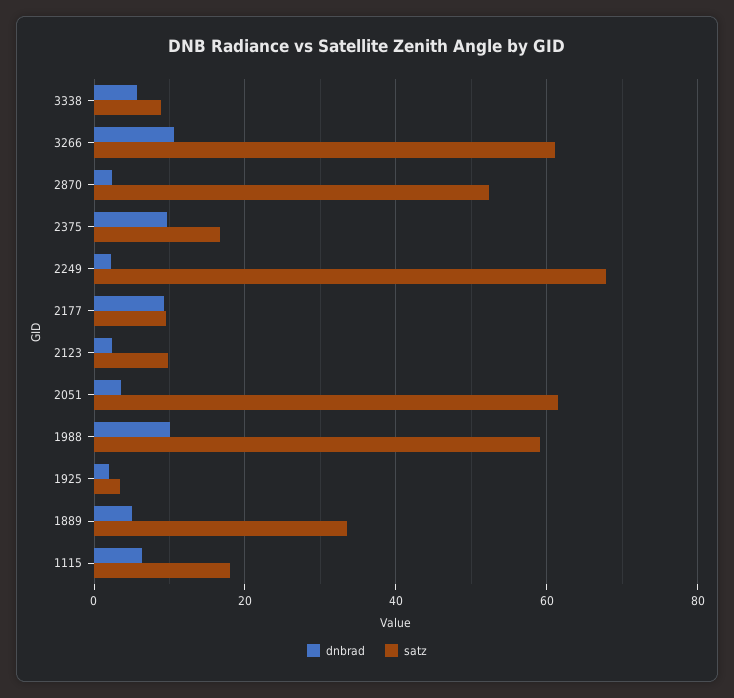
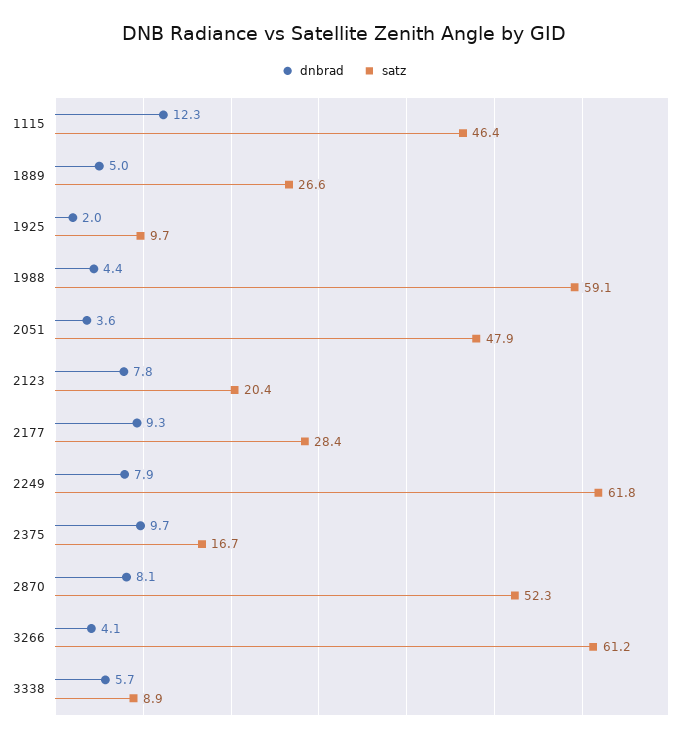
  {
    "dnbrad": {
      "3338": 5.7,
-     "3266": 10,
+     "3266": 4.1,
-     "2870": 2,
+     "2870": 8.1,
      "2375": 9.7,
-     "2249": 2,
+     "2249": 7.9,
      "2177": 9.3,
-     "2123": 2,
+     "2123": 7.8,
      "2051": 3.6,
-     "1988": 10,
+     "1988": 4.4,
      "1925": 2,
      "1889": 5,
-     "1115": 6
+     "1115": 12.3
    },
    "satz": {
      "3338": 8.9,
      "3266": 61.2,
      "2870": 52.3,
      "2375": 16.7,
-     "2249": 68,
+     "2249": 61.8,
-     "2177": 10,
+     "2177": 28.4,
-     "2123": 10,
+     "2123": 20.4,
-     "2051": 62,
+     "2051": 47.9,
      "1988": 59.1,
-     "1925": 4,
+     "1925": 9.7,
-     "1889": 34,
+     "1889": 26.6,
-     "1115": 18
+     "1115": 46.4
    }
  }

